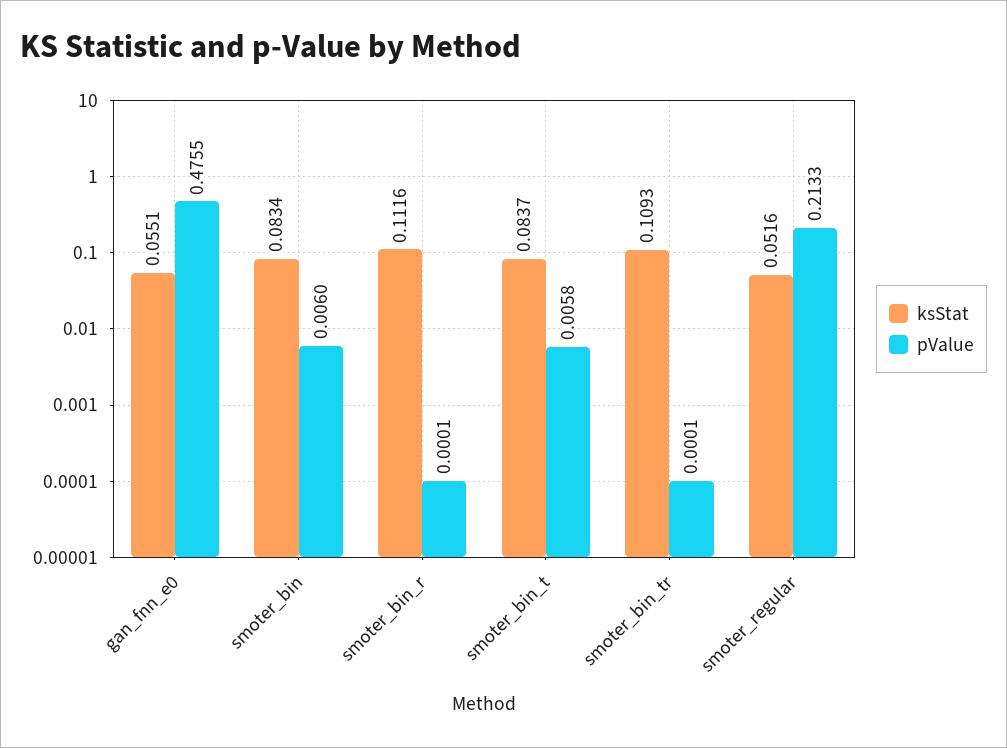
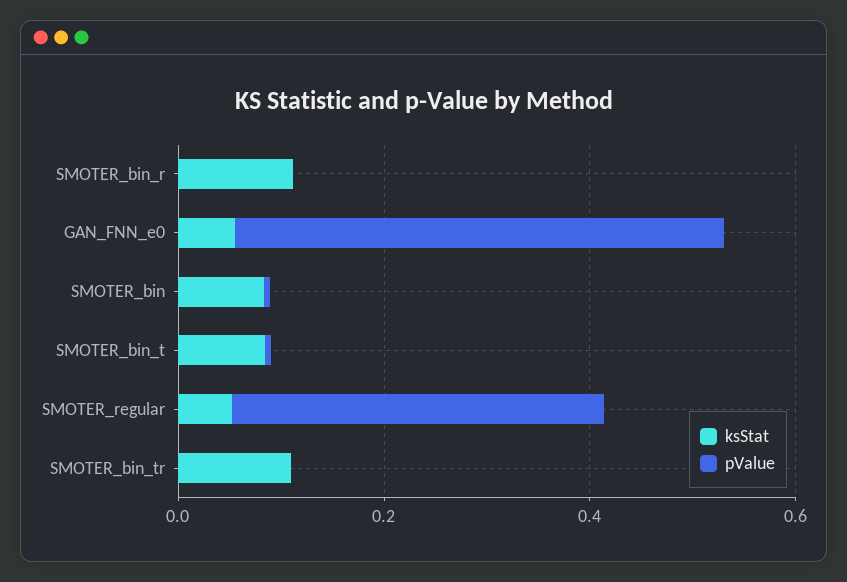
  {
    "ksStat": {
      "gan_fnn_e0": 0.0551,
      "smoter_bin": 0.0834,
      "smoter_bin_r": 0.1116,
      "smoter_bin_t": 0.0837,
      "smoter_bin_tr": 0.1093,
      "smoter_regular": 0.0516
    },
    "pValue": {
      "gan_fnn_e0": 0.4755,
      "smoter_bin": 0.006,
      "smoter_bin_r": 0.0001,
      "smoter_bin_t": 0.0058,
      "smoter_bin_tr": 0.0001,
-     "smoter_regular": 0.2133
+     "smoter_regular": 0.35
    }
  }

